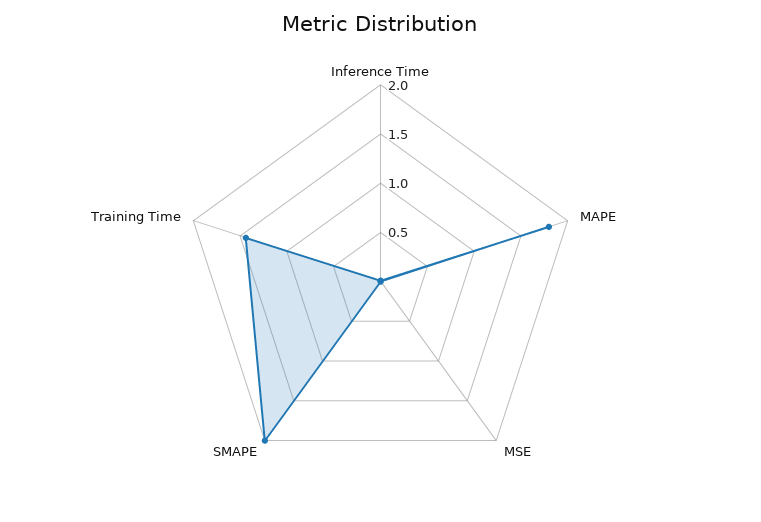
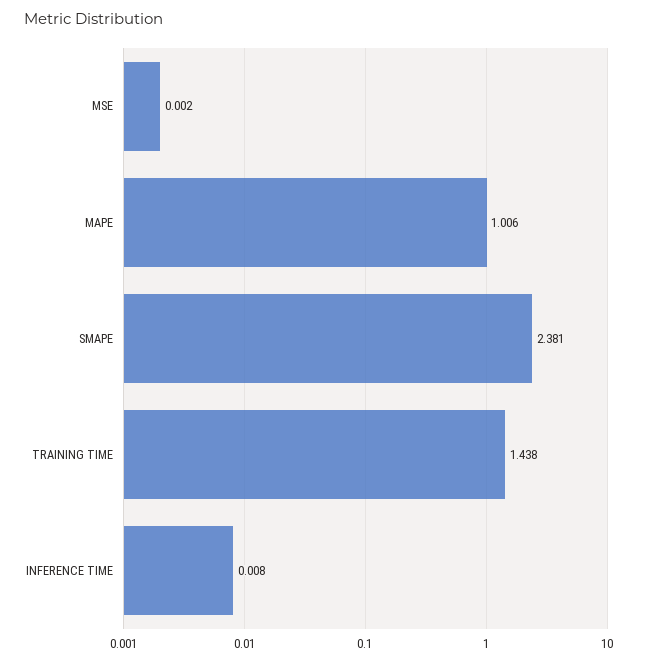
  {
    "Inference Time": 0.008,
-   "MAPE": 1.8,
+   "MAPE": 1.006,
    "MSE": 0.002,
-   "SMAPE": 2,
+   "SMAPE": 2.381,
    "Training Time": 1.438
  }

